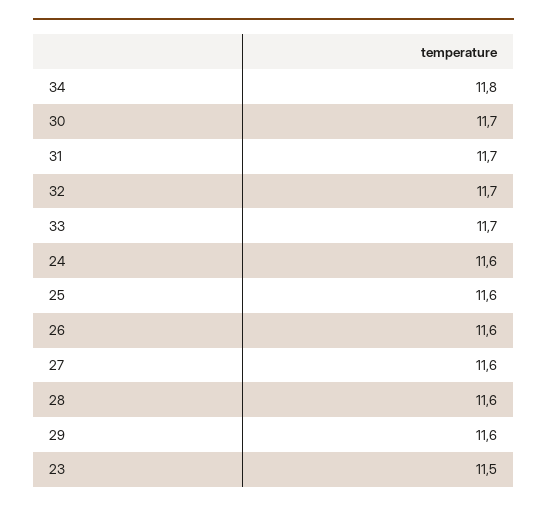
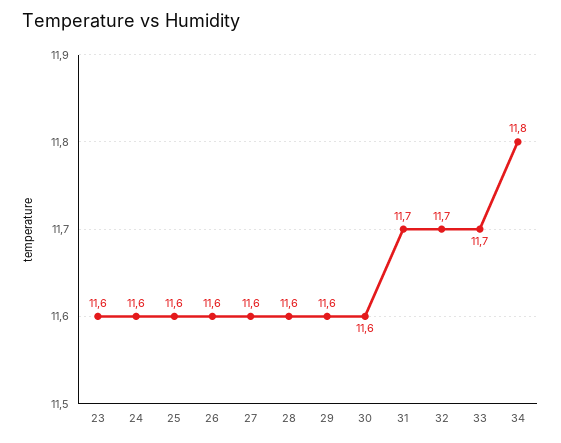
  {
    "34": 11.8,
-   "30": 11.7,
+   "30": 11.6,
    "31": 11.7,
    "32": 11.7,
    "33": 11.7,
    "24": 11.6,
    "25": 11.6,
    "26": 11.6,
    "27": 11.6,
    "28": 11.6,
    "29": 11.6,
-   "23": 11.5
+   "23": 11.6
  }

